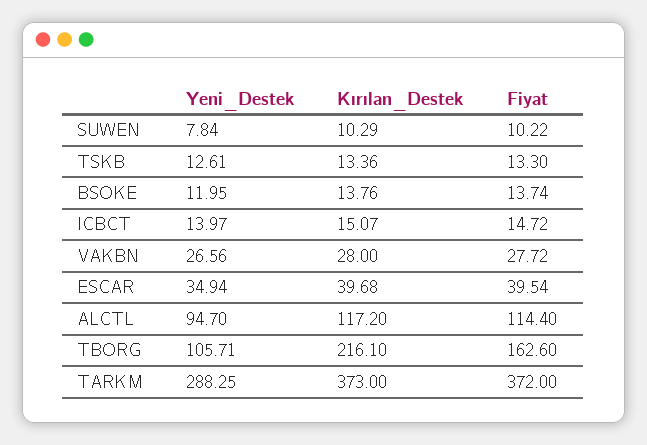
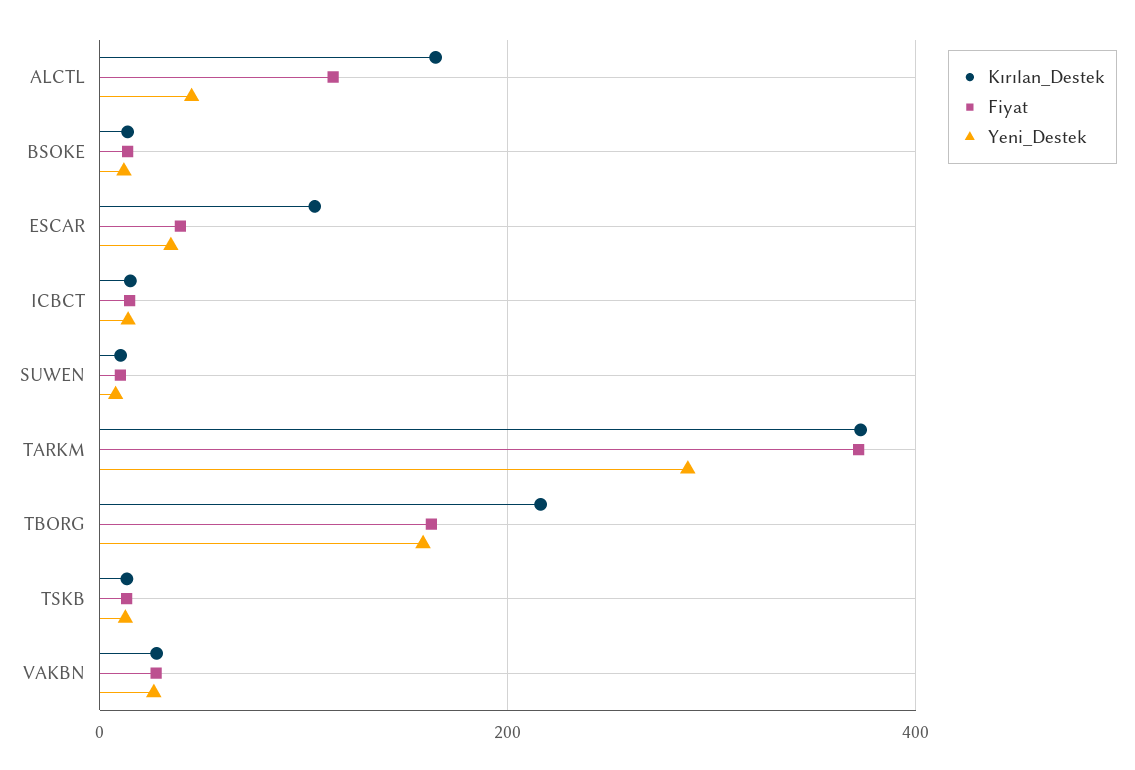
  {
    "Yeni_Destek": {
      "SUWEN": 7.84,
      "TSKB": 12.61,
      "BSOKE": 11.95,
      "ICBCT": 13.97,
      "VAKBN": 26.56,
      "ESCAR": 34.94,
-     "ALCTL": 94.7,
+     "ALCTL": 40,
-     "TBORG": 105.71,
+     "TBORG": 160,
      "TARKM": 288.25
    },
    "Kırılan_Destek": {
      "SUWEN": 10.29,
      "TSKB": 13.36,
      "BSOKE": 13.76,
      "ICBCT": 15.07,
      "VAKBN": 28,
-     "ESCAR": 39.68,
+     "ESCAR": 100,
-     "ALCTL": 117.2,
+     "ALCTL": 160,
      "TBORG": 216.1,
      "TARKM": 373
    },
    "Fiyat": {
      "SUWEN": 10.22,
      "TSKB": 13.3,
      "BSOKE": 13.74,
      "ICBCT": 14.72,
      "VAKBN": 27.72,
      "ESCAR": 39.54,
      "ALCTL": 114.4,
      "TBORG": 162.6,
      "TARKM": 372
    }
  }

